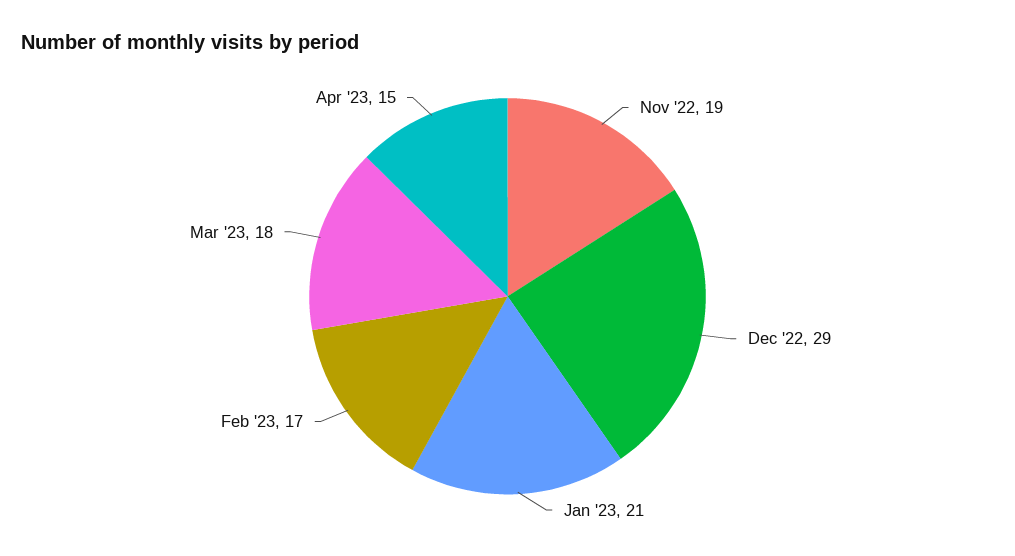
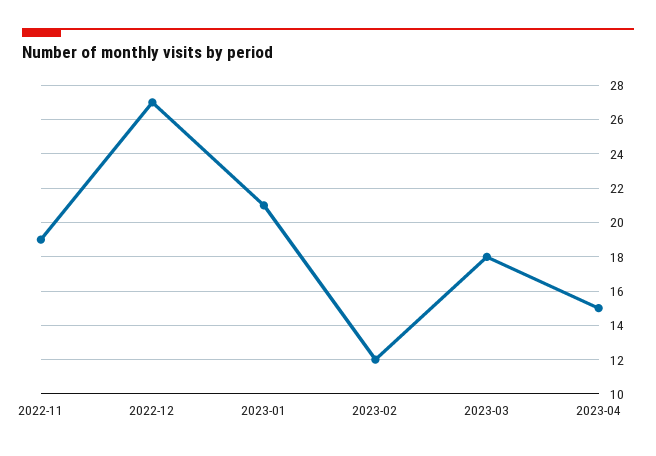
  {
    "Nov '22": 19,
-   "Dec '22": 29,
+   "Dec '22": 27,
    "Jan '23": 21,
-   "Feb '23": 17,
+   "Feb '23": 12,
    "Mar '23": 18,
    "Apr '23": 15
  }

